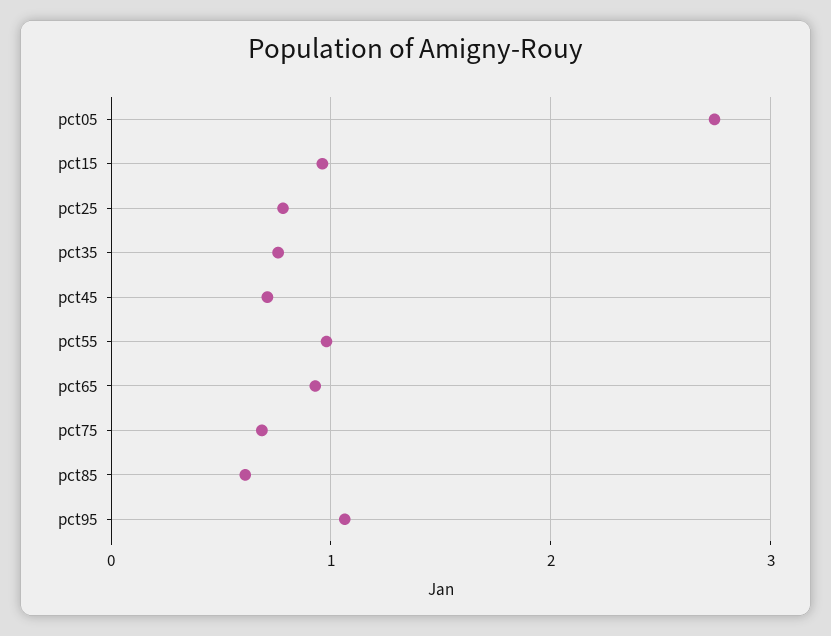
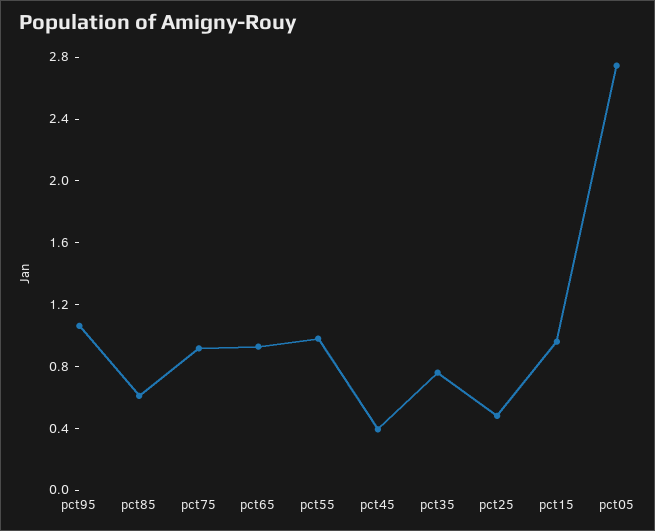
  {
    "pct05": 2.7,
    "pct15": 1,
-   "pct25": 0.8,
+   "pct25": 0.5,
    "pct35": 0.8,
-   "pct45": 0.7,
+   "pct45": 0.4,
    "pct55": 1,
    "pct65": 0.9,
-   "pct75": 0.7,
+   "pct75": 0.9,
    "pct85": 0.6,
    "pct95": 1.1
  }

